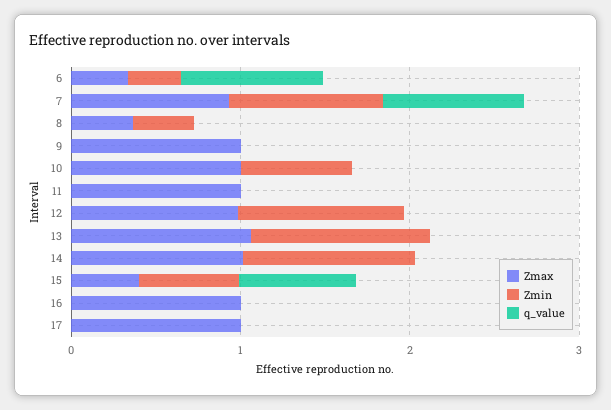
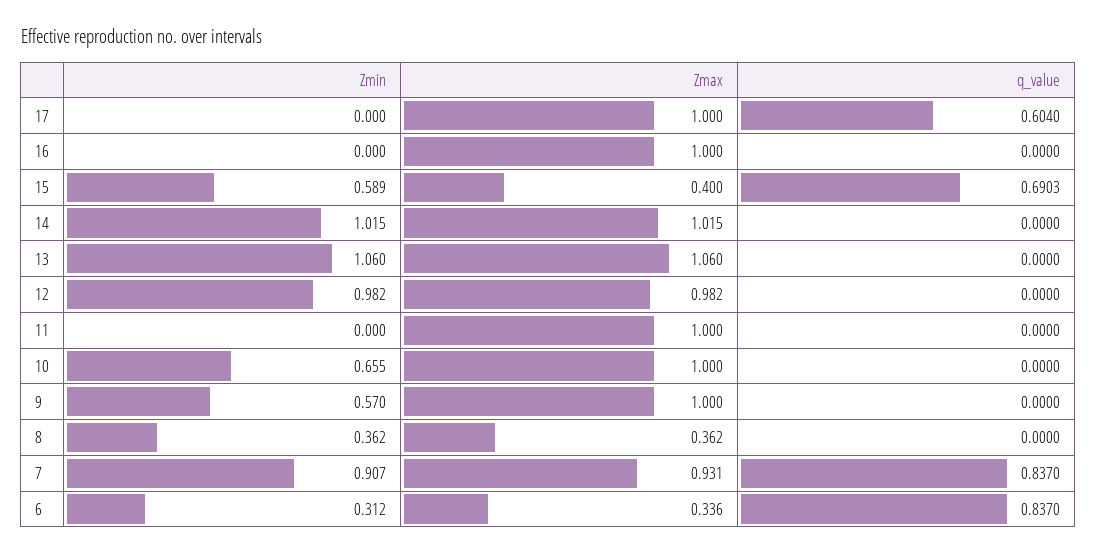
  {
    "Zmax": {
      "6": 0.336,
      "7": 0.931,
      "8": 0.362,
      "9": 1,
      "10": 1,
      "11": 1,
      "12": 0.982,
      "13": 1.06,
      "14": 1.015,
      "15": 0.4,
      "16": 1,
      "17": 1
    },
    "Zmin": {
      "6": 0.312,
      "7": 0.907,
      "8": 0.362,
-     "9": 0,
+     "9": 0.57,
      "10": 0.655,
      "11": 0,
      "12": 0.982,
      "13": 1.06,
      "14": 1.015,
      "15": 0.589,
      "16": 0,
      "17": 0
    },
    "q_value": {
      "6": 0.837,
      "7": 0.837,
      "8": 0,
      "9": 0,
      "10": 0,
      "11": 0,
      "12": 0,
      "13": 0,
      "14": 0,
      "15": 0.6903,
      "16": 0,
-     "17": 0
+     "17": 0.604
    }
  }

